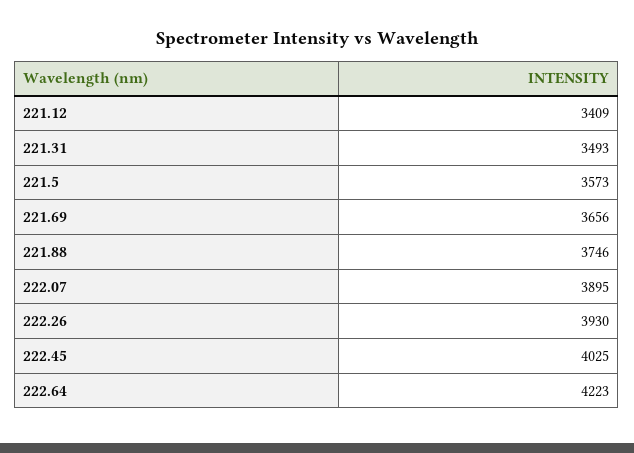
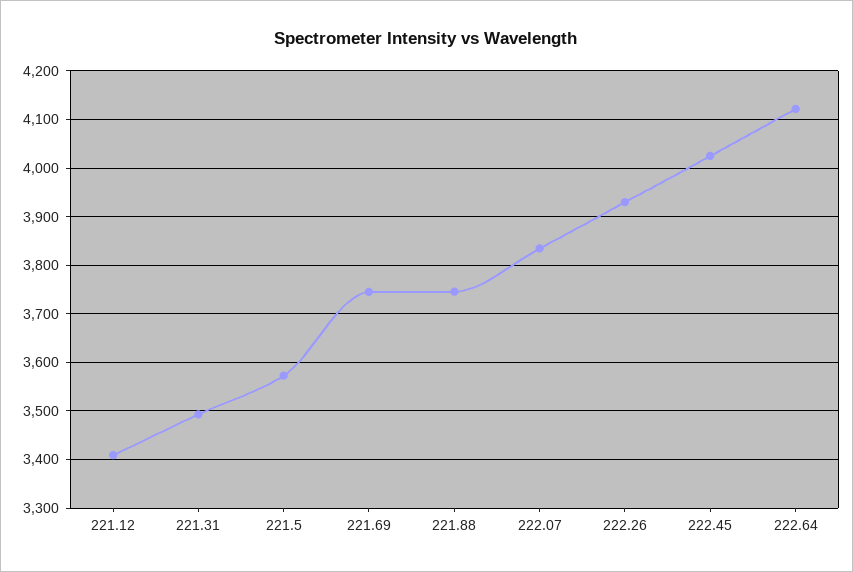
  {
    "221.12": 3409,
    "221.31": 3493,
    "221.5": 3573,
-   "221.69": 3656,
+   "221.69": 3740,
    "221.88": 3746,
-   "222.07": 3895,
+   "222.07": 3840,
    "222.26": 3930,
    "222.45": 4025,
-   "222.64": 4223
+   "222.64": 4120
  }

